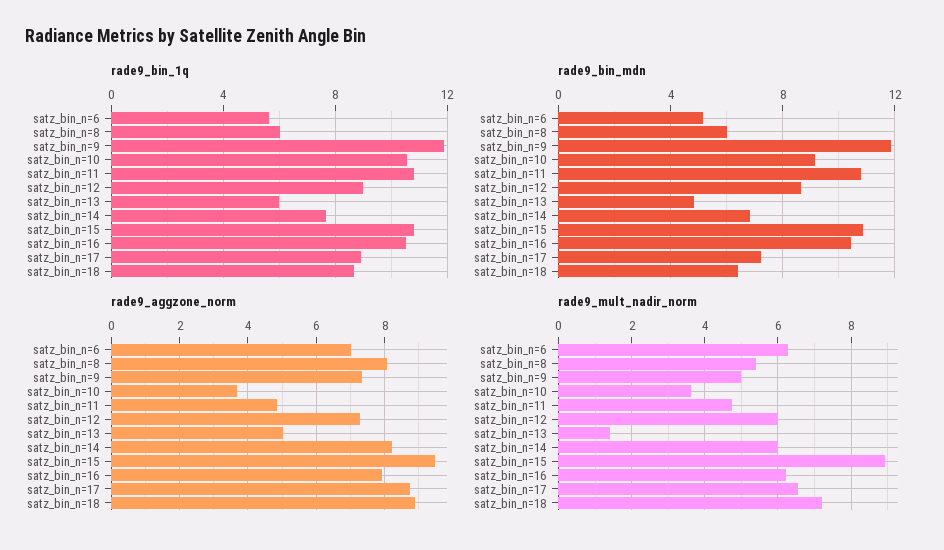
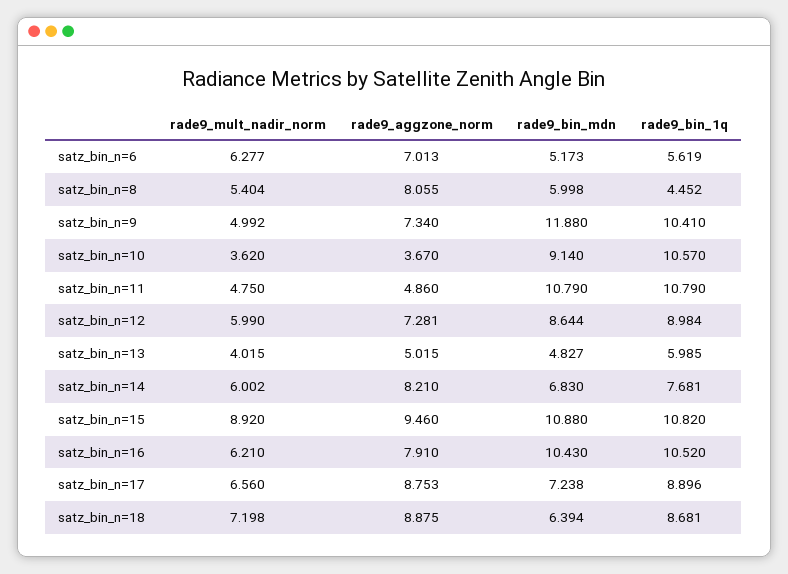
  {
    "rade9_bin_1q": {
      "satz_bin_n=6": 5.619,
-     "satz_bin_n=8": 6,
+     "satz_bin_n=8": 4.452,
-     "satz_bin_n=9": 12,
+     "satz_bin_n=9": 10.41,
      "satz_bin_n=10": 10.57,
      "satz_bin_n=11": 10.79,
      "satz_bin_n=12": 8.984,
      "satz_bin_n=13": 5.985,
      "satz_bin_n=14": 7.681,
      "satz_bin_n=15": 10.82,
      "satz_bin_n=16": 10.52,
      "satz_bin_n=17": 8.896,
      "satz_bin_n=18": 8.681
    },
    "rade9_bin_mdn": {
      "satz_bin_n=6": 5.173,
      "satz_bin_n=8": 5.998,
      "satz_bin_n=9": 11.88,
      "satz_bin_n=10": 9.14,
      "satz_bin_n=11": 10.79,
      "satz_bin_n=12": 8.644,
      "satz_bin_n=13": 4.827,
      "satz_bin_n=14": 6.83,
      "satz_bin_n=15": 10.88,
      "satz_bin_n=16": 10.43,
      "satz_bin_n=17": 7.238,
      "satz_bin_n=18": 6.394
    },
    "rade9_aggzone_norm": {
      "satz_bin_n=6": 7.013,
      "satz_bin_n=8": 8.055,
      "satz_bin_n=9": 7.34,
      "satz_bin_n=10": 3.67,
      "satz_bin_n=11": 4.86,
      "satz_bin_n=12": 7.281,
      "satz_bin_n=13": 5.015,
      "satz_bin_n=14": 8.21,
      "satz_bin_n=15": 9.46,
      "satz_bin_n=16": 7.91,
      "satz_bin_n=17": 8.753,
      "satz_bin_n=18": 8.875
    },
    "rade9_mult_nadir_norm": {
      "satz_bin_n=6": 6.277,
      "satz_bin_n=8": 5.404,
      "satz_bin_n=9": 4.992,
      "satz_bin_n=10": 3.62,
      "satz_bin_n=11": 4.75,
      "satz_bin_n=12": 5.99,
-     "satz_bin_n=13": 1.4,
+     "satz_bin_n=13": 4.015,
      "satz_bin_n=14": 6.002,
      "satz_bin_n=15": 8.92,
      "satz_bin_n=16": 6.21,
      "satz_bin_n=17": 6.56,
      "satz_bin_n=18": 7.198
    }
  }

